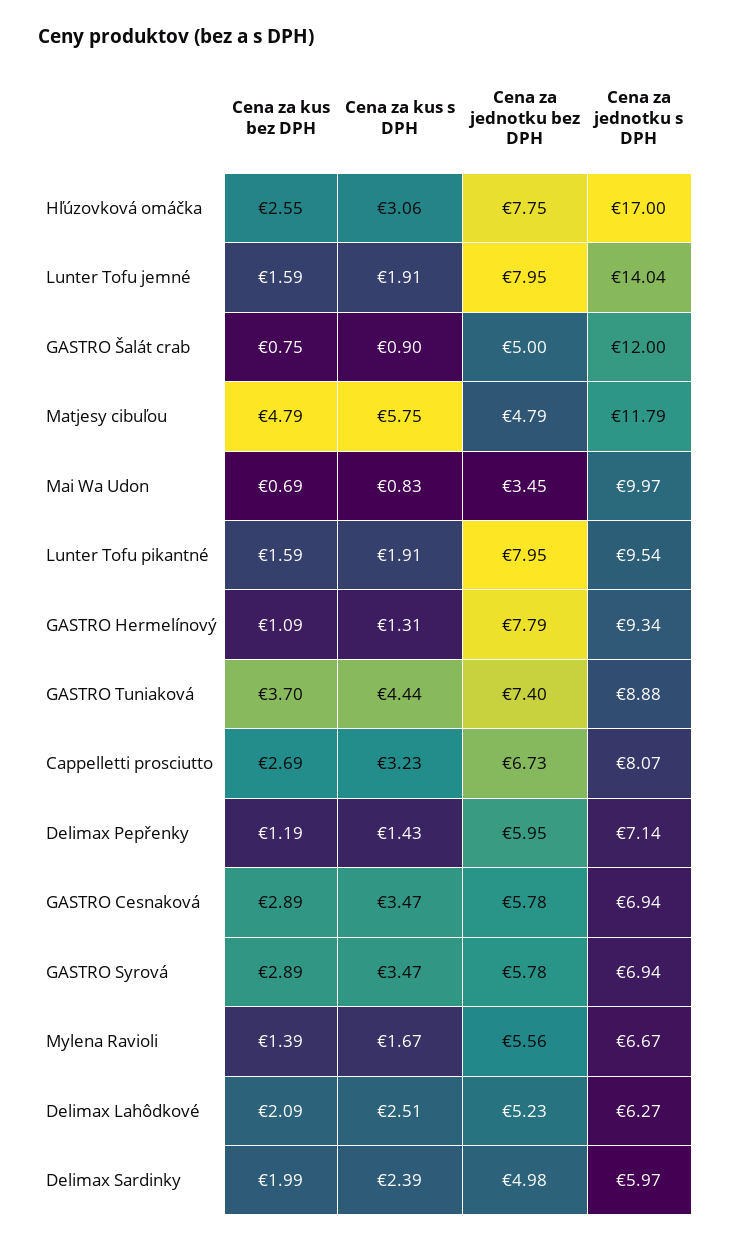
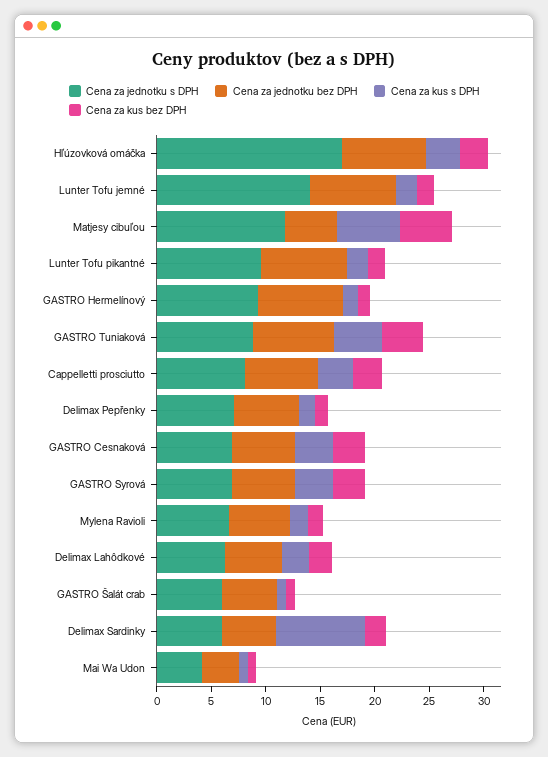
  {
    "Cena za kus bez DPH": {
      "Hľúzovková omáčka": 2.55,
      "Lunter Tofu jemné": 1.59,
      "GASTRO Šalát crab": 0.75,
      "Matjesy cibuľou": 4.79,
      "Mai Wa Udon": 0.69,
      "Lunter Tofu pikantné": 1.59,
      "GASTRO Hermelínový": 1.09,
      "GASTRO Tuniaková": 3.7,
      "Cappelletti prosciutto": 2.69,
      "Delimax Pepřenky": 1.19,
      "GASTRO Cesnaková": 2.89,
      "GASTRO Syrová": 2.89,
      "Mylena Ravioli": 1.39,
      "Delimax Lahôdkové": 2.09,
      "Delimax Sardinky": 1.99
    },
    "Cena za kus s DPH": {
      "Hľúzovková omáčka": 3.06,
      "Lunter Tofu jemné": 1.91,
      "GASTRO Šalát crab": 0.9,
      "Matjesy cibuľou": 5.75,
      "Mai Wa Udon": 0.83,
      "Lunter Tofu pikantné": 1.91,
      "GASTRO Hermelínový": 1.31,
      "GASTRO Tuniaková": 4.44,
      "Cappelletti prosciutto": 3.23,
      "Delimax Pepřenky": 1.43,
      "GASTRO Cesnaková": 3.47,
      "GASTRO Syrová": 3.47,
      "Mylena Ravioli": 1.67,
      "Delimax Lahôdkové": 2.51,
-     "Delimax Sardinky": 2.39
+     "Delimax Sardinky": 8
    },
    "Cena za jednotku bez DPH": {
      "Hľúzovková omáčka": 7.75,
      "Lunter Tofu jemné": 7.95,
      "GASTRO Šalát crab": 5,
      "Matjesy cibuľou": 4.79,
      "Mai Wa Udon": 3.45,
      "Lunter Tofu pikantné": 7.95,
      "GASTRO Hermelínový": 7.79,
      "GASTRO Tuniaková": 7.4,
      "Cappelletti prosciutto": 6.73,
      "Delimax Pepřenky": 5.95,
      "GASTRO Cesnaková": 5.78,
      "GASTRO Syrová": 5.78,
      "Mylena Ravioli": 5.56,
      "Delimax Lahôdkové": 5.23,
      "Delimax Sardinky": 4.98
    },
    "Cena za jednotku s DPH": {
      "Hľúzovková omáčka": 17,
      "Lunter Tofu jemné": 14.04,
-     "GASTRO Šalát crab": 12,
+     "GASTRO Šalát crab": 6,
      "Matjesy cibuľou": 11.79,
-     "Mai Wa Udon": 9.97,
+     "Mai Wa Udon": 4,
      "Lunter Tofu pikantné": 9.54,
      "GASTRO Hermelínový": 9.34,
      "GASTRO Tuniaková": 8.88,
      "Cappelletti prosciutto": 8.07,
      "Delimax Pepřenky": 7.14,
      "GASTRO Cesnaková": 6.94,
      "GASTRO Syrová": 6.94,
      "Mylena Ravioli": 6.67,
      "Delimax Lahôdkové": 6.27,
      "Delimax Sardinky": 5.97
    }
  }

